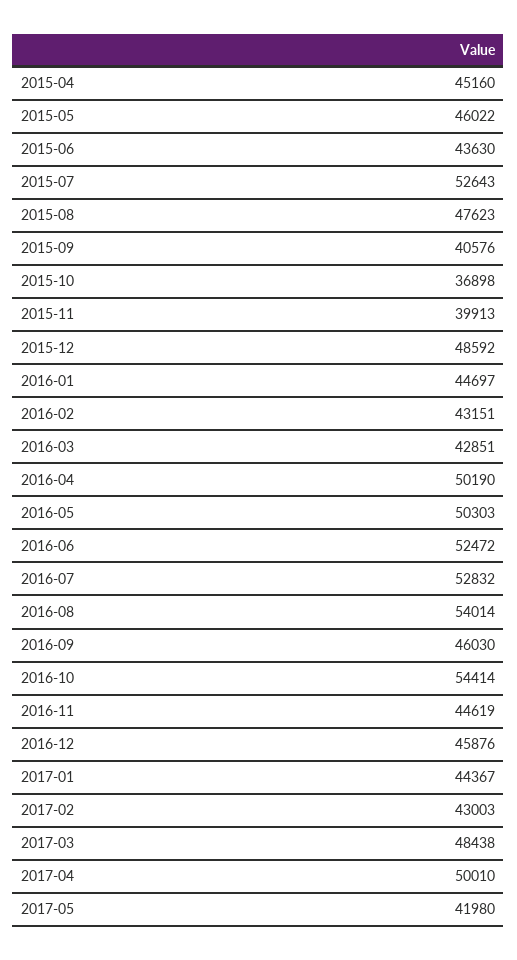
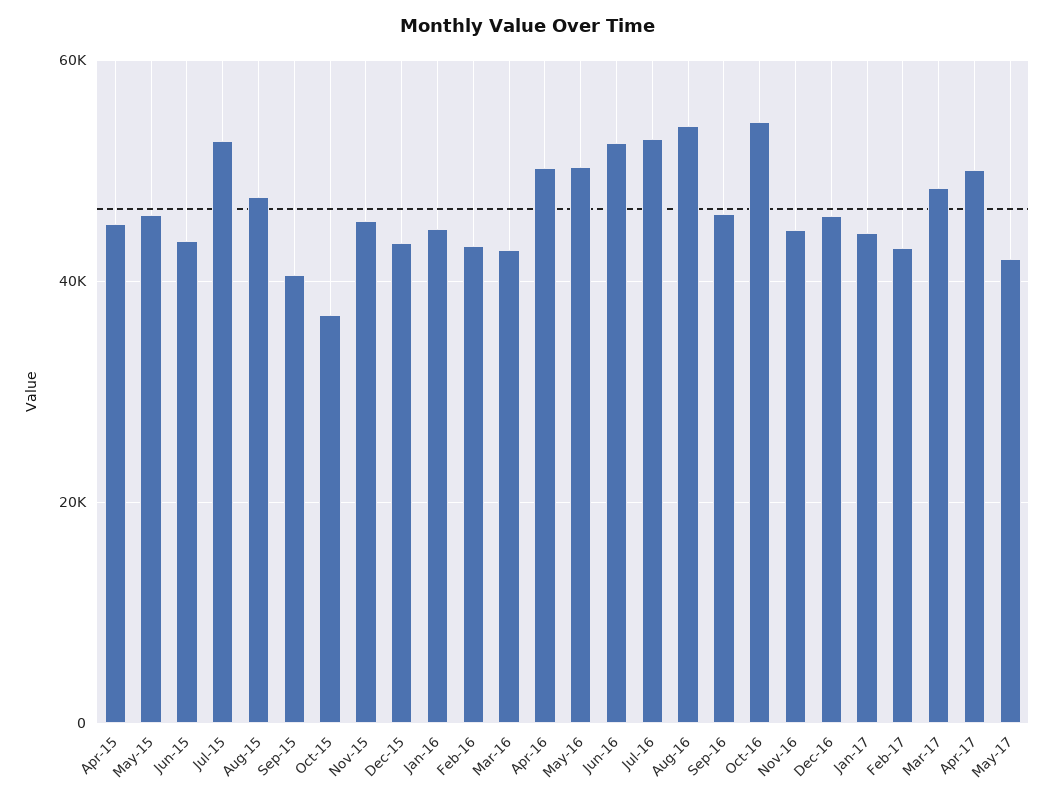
  {
    "2015-04": 45160,
    "2015-05": 46022,
    "2015-06": 43630,
    "2015-07": 52643,
    "2015-08": 47623,
    "2015-09": 40576,
    "2015-10": 36898,
-   "2015-11": 39913,
+   "2015-11": 46000,
-   "2015-12": 48592,
+   "2015-12": 44000,
    "2016-01": 44697,
    "2016-02": 43151,
    "2016-03": 42851,
    "2016-04": 50190,
    "2016-05": 50303,
    "2016-06": 52472,
    "2016-07": 52832,
    "2016-08": 54014,
    "2016-09": 46030,
    "2016-10": 54414,
    "2016-11": 44619,
    "2016-12": 45876,
    "2017-01": 44367,
    "2017-02": 43003,
    "2017-03": 48438,
    "2017-04": 50010,
    "2017-05": 41980
  }

